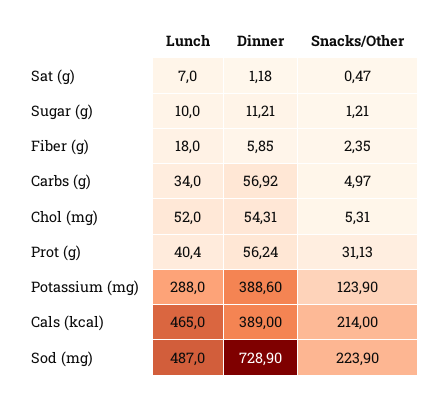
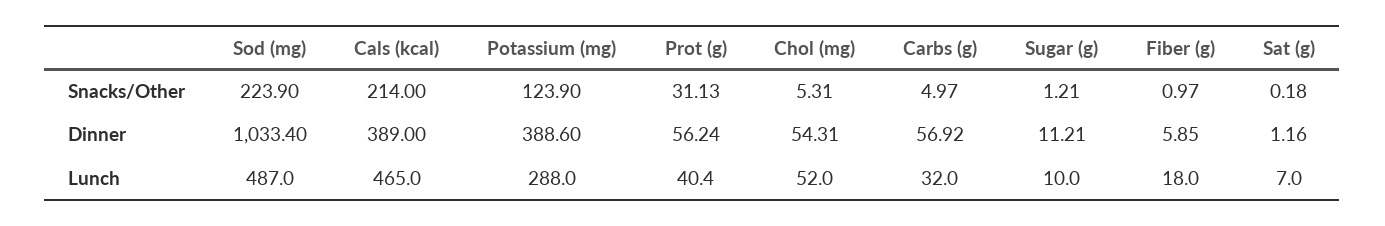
  {
    "Lunch": {
      "Sat (g)": 7,
      "Sugar (g)": 10,
      "Fiber (g)": 18,
-     "Carbs (g)": 34,
+     "Carbs (g)": 32,
      "Chol (mg)": 52,
      "Prot (g)": 40.4,
      "Potassium (mg)": 288,
      "Cals (kcal)": 465,
      "Sod (mg)": 487
    },
    "Dinner": {
-     "Sat (g)": 1.18,
+     "Sat (g)": 1.16,
      "Sugar (g)": 11.21,
      "Fiber (g)": 5.85,
      "Carbs (g)": 56.92,
      "Chol (mg)": 54.31,
      "Prot (g)": 56.24,
      "Potassium (mg)": 388.6,
      "Cals (kcal)": 389,
-     "Sod (mg)": 728.9
+     "Sod (mg)": 1033.4
    },
    "Snacks/Other": {
-     "Sat (g)": 0.47,
+     "Sat (g)": 0.18,
      "Sugar (g)": 1.21,
-     "Fiber (g)": 2.35,
+     "Fiber (g)": 0.97,
      "Carbs (g)": 4.97,
      "Chol (mg)": 5.31,
      "Prot (g)": 31.13,
      "Potassium (mg)": 123.9,
      "Cals (kcal)": 214,
      "Sod (mg)": 223.9
    }
  }

